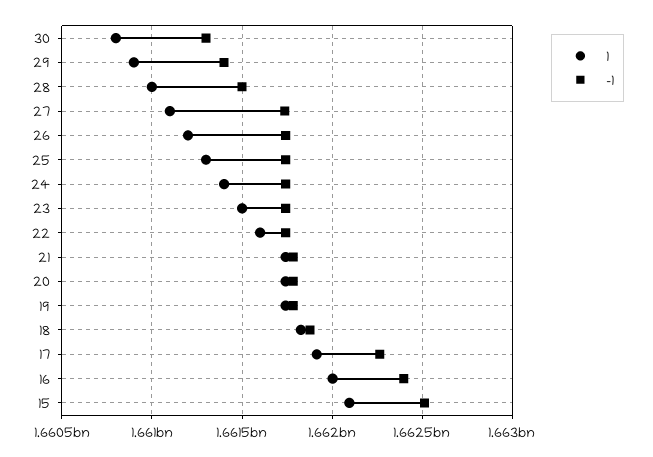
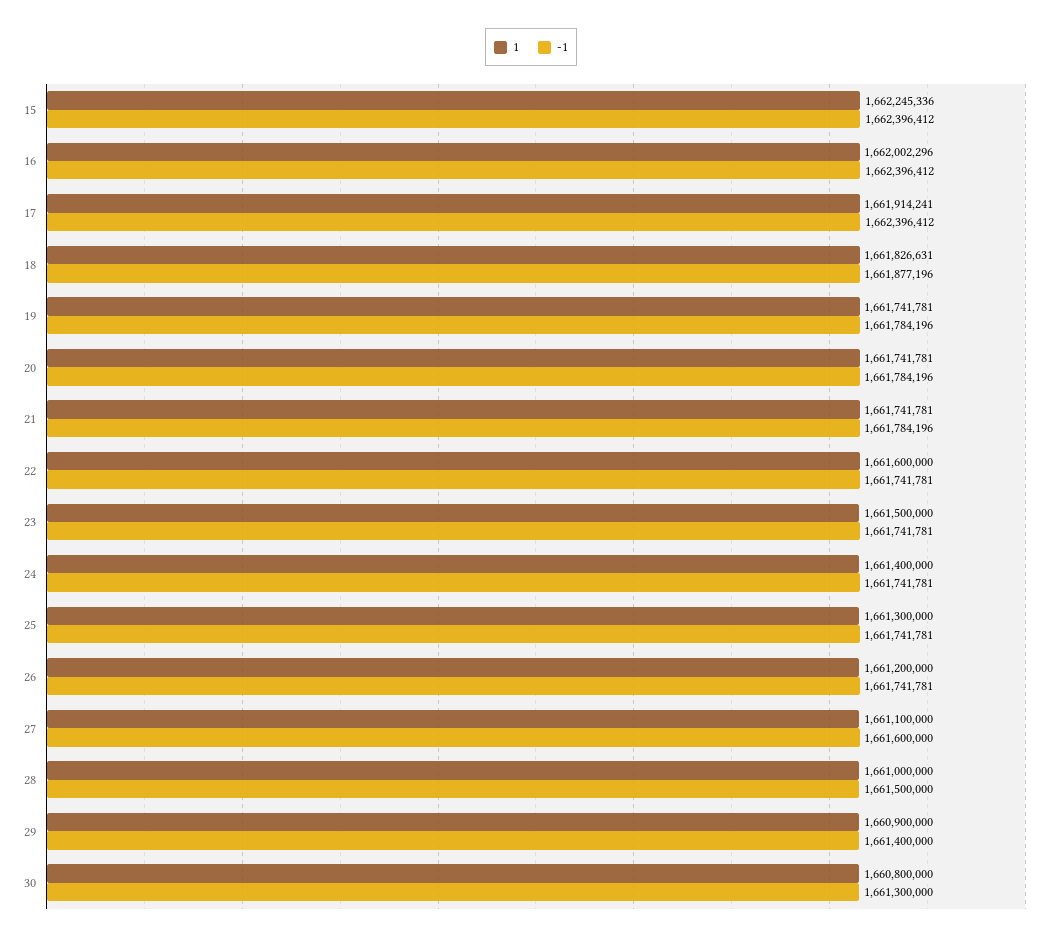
  {
    "1": {
      "30": 1660800000,
      "29": 1660900000,
      "28": 1661000000,
      "27": 1661100000,
      "26": 1661200000,
      "25": 1661300000,
      "24": 1661400000,
      "23": 1661500000,
      "22": 1661600000,
      "21": 1661741781,
      "20": 1661741781,
      "19": 1661741781,
      "18": 1661826631,
      "17": 1661914241,
      "16": 1662002296,
-     "15": 1662100000
+     "15": 1662245336
    },
    "-1": {
      "30": 1661300000,
      "29": 1661400000,
      "28": 1661500000,
-     "27": 1661750000,
+     "27": 1661600000,
      "26": 1661741781,
      "25": 1661741781,
      "24": 1661741781,
      "23": 1661741781,
      "22": 1661741781,
      "21": 1661784196,
      "20": 1661784196,
      "19": 1661784196,
      "18": 1661877196,
-     "17": 1662250000,
+     "17": 1662396412,
      "16": 1662396412,
-     "15": 1662500000
+     "15": 1662396412
    }
  }

